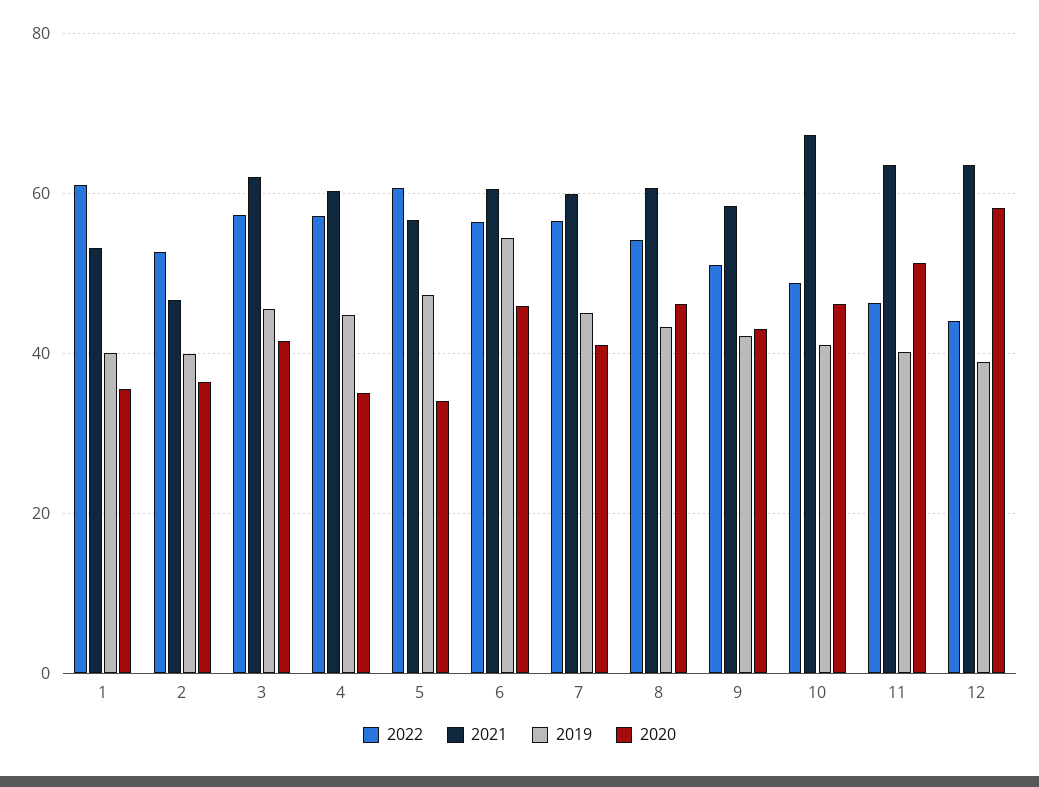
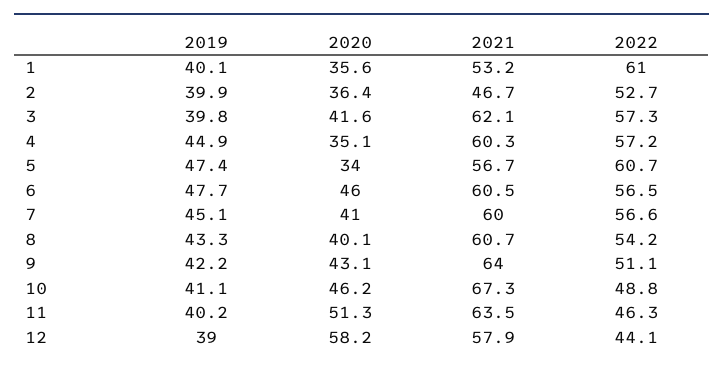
  {
    "2022": {
      "1": 61,
      "2": 52.7,
      "3": 57.3,
      "4": 57.2,
      "5": 60.7,
      "6": 56.5,
      "7": 56.6,
      "8": 54.2,
      "9": 51.1,
      "10": 48.8,
      "11": 46.3,
      "12": 44.1
    },
    "2021": {
      "1": 53.2,
      "2": 46.7,
      "3": 62.1,
      "4": 60.3,
      "5": 56.7,
      "6": 60.5,
      "7": 60,
      "8": 60.7,
-     "9": 58,
+     "9": 64,
      "10": 67.3,
      "11": 63.5,
-     "12": 64
+     "12": 57.9
    },
    "2019": {
      "1": 40.1,
      "2": 39.9,
-     "3": 46,
+     "3": 39.8,
      "4": 44.9,
      "5": 47.4,
-     "6": 54,
+     "6": 47.7,
      "7": 45.1,
      "8": 43.3,
      "9": 42.2,
      "10": 41.1,
      "11": 40.2,
      "12": 39
    },
    "2020": {
      "1": 35.6,
      "2": 36.4,
      "3": 41.6,
      "4": 35.1,
      "5": 34,
      "6": 46,
      "7": 41,
-     "8": 46,
+     "8": 40.1,
      "9": 43.1,
      "10": 46.2,
      "11": 51.3,
      "12": 58.2
    }
  }

